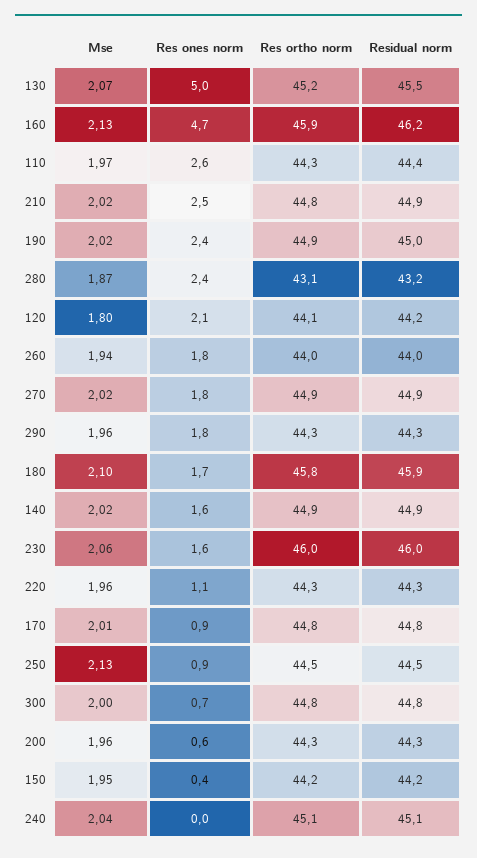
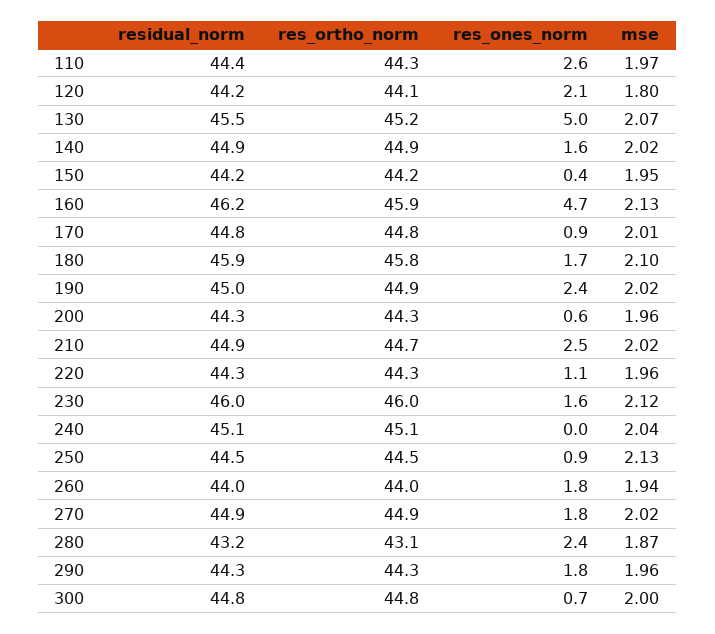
  {
    "Mse": {
      "130": 2.07,
      "160": 2.13,
      "110": 1.97,
      "210": 2.02,
      "190": 2.02,
      "280": 1.87,
      "120": 1.8,
      "260": 1.94,
      "270": 2.02,
      "290": 1.96,
      "180": 2.1,
      "140": 2.02,
-     "230": 2.06,
+     "230": 2.12,
      "220": 1.96,
      "170": 2.01,
      "250": 2.13,
      "300": 2,
      "200": 1.96,
      "150": 1.95,
      "240": 2.04
    },
    "Res ones norm": {
      "130": 5,
      "160": 4.7,
      "110": 2.6,
      "210": 2.5,
      "190": 2.4,
      "280": 2.4,
      "120": 2.1,
      "260": 1.8,
      "270": 1.8,
      "290": 1.8,
      "180": 1.7,
      "140": 1.6,
      "230": 1.6,
      "220": 1.1,
      "170": 0.9,
      "250": 0.9,
      "300": 0.7,
      "200": 0.6,
      "150": 0.4,
      "240": 0
    },
    "Res ortho norm": {
      "130": 45.2,
      "160": 45.9,
      "110": 44.3,
-     "210": 44.8,
+     "210": 44.7,
      "190": 44.9,
      "280": 43.1,
      "120": 44.1,
      "260": 44,
      "270": 44.9,
      "290": 44.3,
      "180": 45.8,
      "140": 44.9,
      "230": 46,
      "220": 44.3,
      "170": 44.8,
      "250": 44.5,
      "300": 44.8,
      "200": 44.3,
      "150": 44.2,
      "240": 45.1
    },
    "Residual norm": {
      "130": 45.5,
      "160": 46.2,
      "110": 44.4,
      "210": 44.9,
      "190": 45,
      "280": 43.2,
      "120": 44.2,
      "260": 44,
      "270": 44.9,
      "290": 44.3,
      "180": 45.9,
      "140": 44.9,
      "230": 46,
      "220": 44.3,
      "170": 44.8,
      "250": 44.5,
      "300": 44.8,
      "200": 44.3,
      "150": 44.2,
      "240": 45.1
    }
  }

